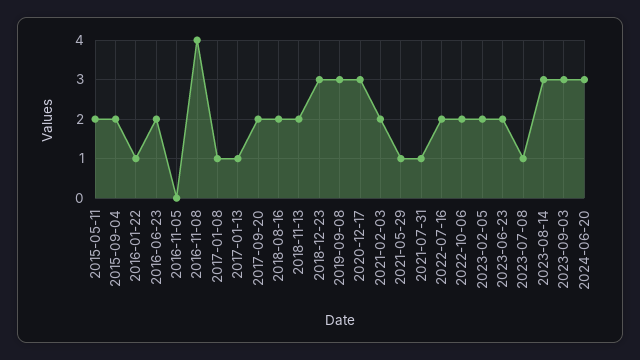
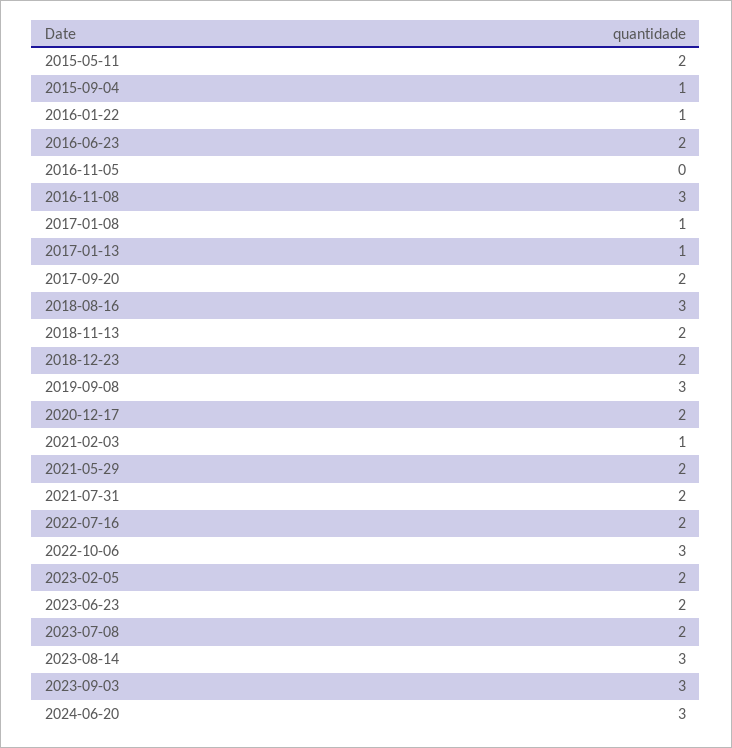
  {
    "2015-05-11": 2,
-   "2015-09-04": 2,
+   "2015-09-04": 1,
    "2016-01-22": 1,
    "2016-06-23": 2,
    "2016-11-05": 0,
-   "2016-11-08": 4,
+   "2016-11-08": 3,
    "2017-01-08": 1,
    "2017-01-13": 1,
    "2017-09-20": 2,
-   "2018-08-16": 2,
+   "2018-08-16": 3,
    "2018-11-13": 2,
-   "2018-12-23": 3,
+   "2018-12-23": 2,
    "2019-09-08": 3,
-   "2020-12-17": 3,
+   "2020-12-17": 2,
-   "2021-02-03": 2,
+   "2021-02-03": 1,
-   "2021-05-29": 1,
+   "2021-05-29": 2,
-   "2021-07-31": 1,
+   "2021-07-31": 2,
    "2022-07-16": 2,
-   "2022-10-06": 2,
+   "2022-10-06": 3,
    "2023-02-05": 2,
    "2023-06-23": 2,
-   "2023-07-08": 1,
+   "2023-07-08": 2,
    "2023-08-14": 3,
    "2023-09-03": 3,
    "2024-06-20": 3
  }

